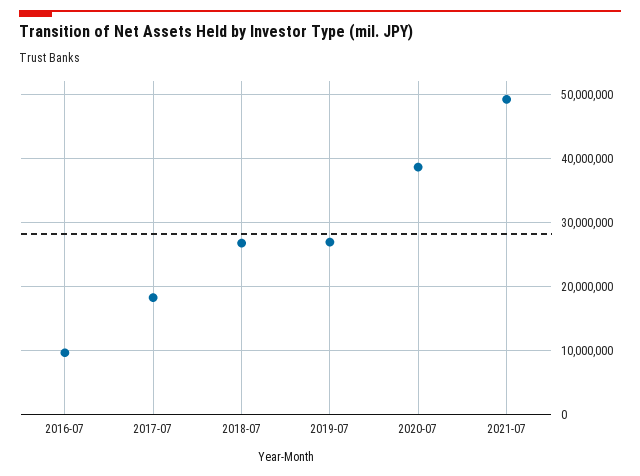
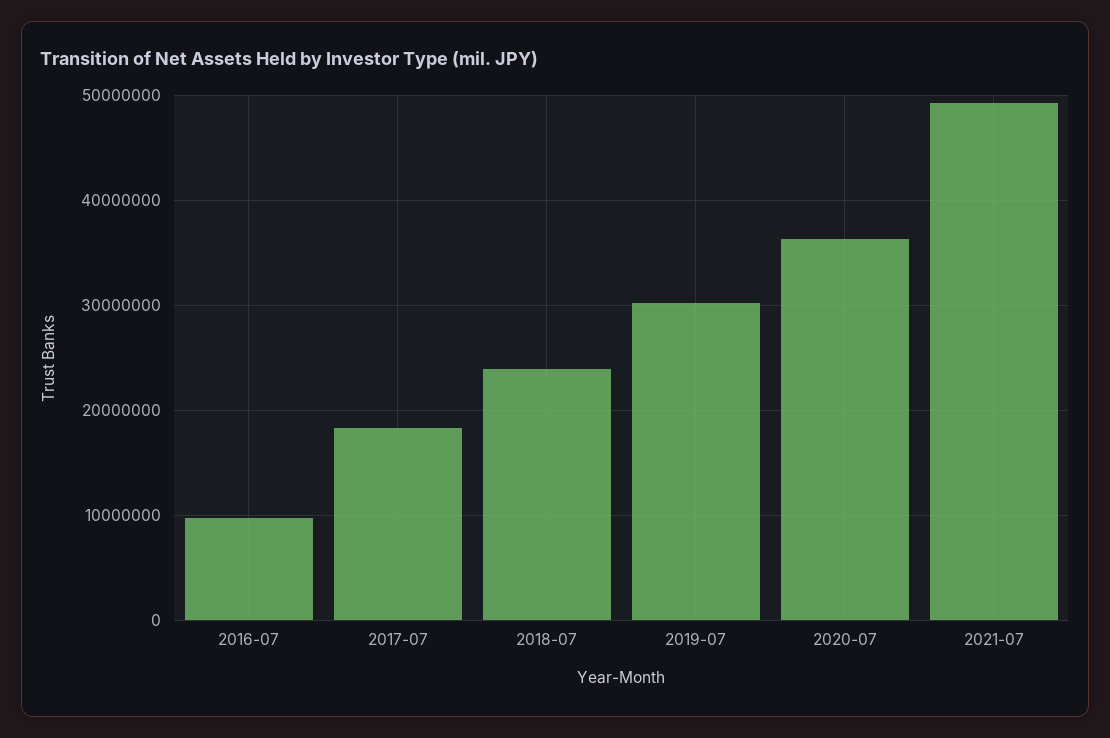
  {
    "2016-07": 10000000,
    "2017-07": 18000000,
-   "2018-07": 27000000,
+   "2018-07": 24000000,
-   "2019-07": 27000000,
+   "2019-07": 30000000,
-   "2020-07": 39000000,
+   "2020-07": 36000000,
    "2021-07": 49000000
  }

